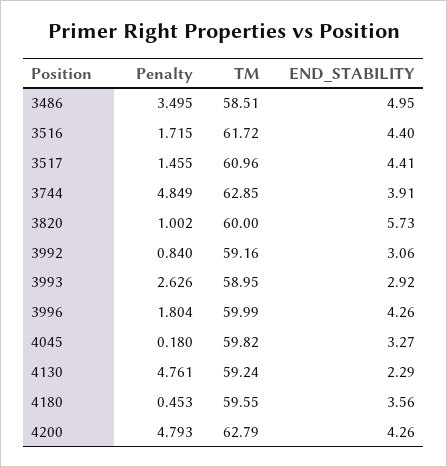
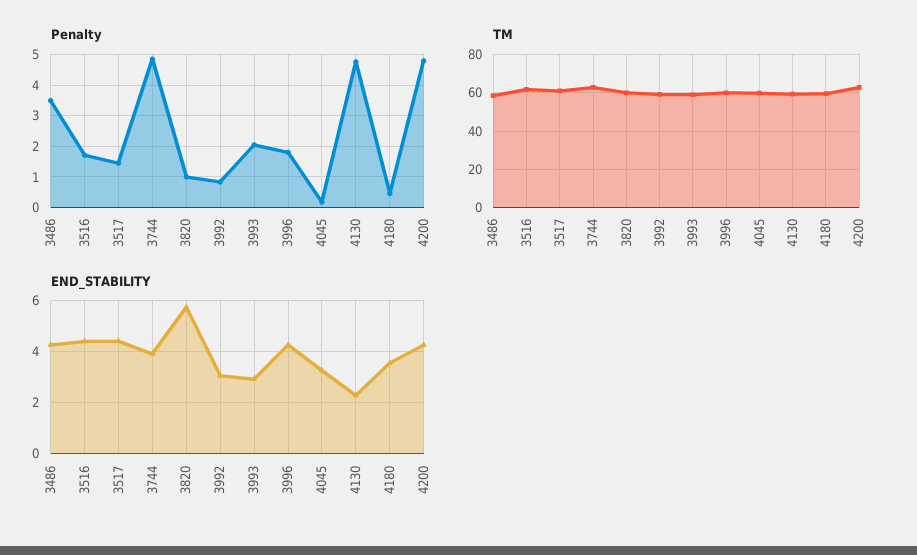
  {
    "Penalty": {
      "3486": 3.495,
      "3516": 1.715,
      "3517": 1.455,
      "3744": 4.849,
      "3820": 1.002,
      "3992": 0.84,
-     "3993": 2.626,
+     "3993": 2,
      "3996": 1.804,
      "4045": 0.18,
      "4130": 4.761,
      "4180": 0.453,
      "4200": 4.793
    },
    "TM": {
      "3486": 58.51,
      "3516": 61.72,
      "3517": 60.96,
      "3744": 62.85,
      "3820": 60,
      "3992": 59.16,
      "3993": 58.95,
      "3996": 59.99,
      "4045": 59.82,
      "4130": 59.24,
      "4180": 59.55,
      "4200": 62.79
    },
    "END_STABILITY": {
-     "3486": 4.95,
+     "3486": 4.25,
      "3516": 4.4,
      "3517": 4.41,
      "3744": 3.91,
      "3820": 5.73,
      "3992": 3.06,
      "3993": 2.92,
      "3996": 4.26,
      "4045": 3.27,
      "4130": 2.29,
      "4180": 3.56,
      "4200": 4.26
    }
  }

